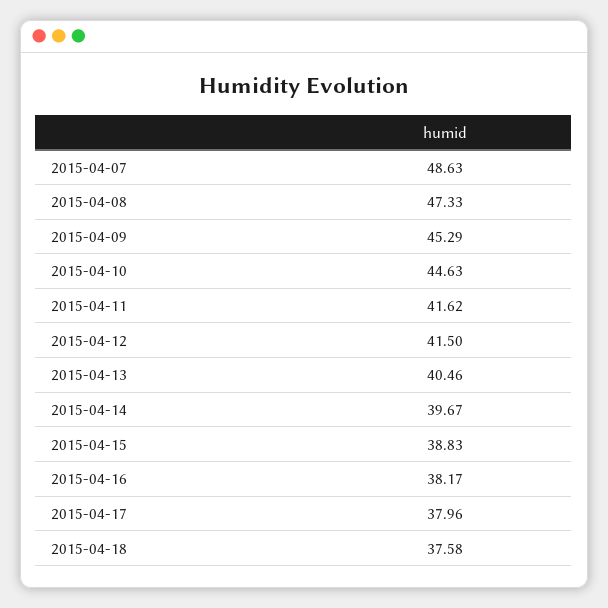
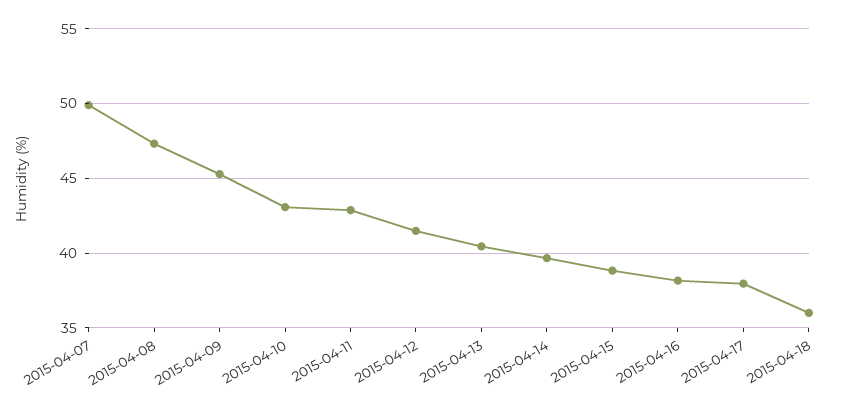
  {
-   "2015-04-07": 48.63,
+   "2015-04-07": 50,
    "2015-04-08": 47.33,
    "2015-04-09": 45.29,
-   "2015-04-10": 44.63,
+   "2015-04-10": 43,
-   "2015-04-11": 41.62,
+   "2015-04-11": 43,
    "2015-04-12": 41.5,
    "2015-04-13": 40.46,
    "2015-04-14": 39.67,
    "2015-04-15": 38.83,
    "2015-04-16": 38.17,
    "2015-04-17": 37.96,
-   "2015-04-18": 37.58
+   "2015-04-18": 36
  }

